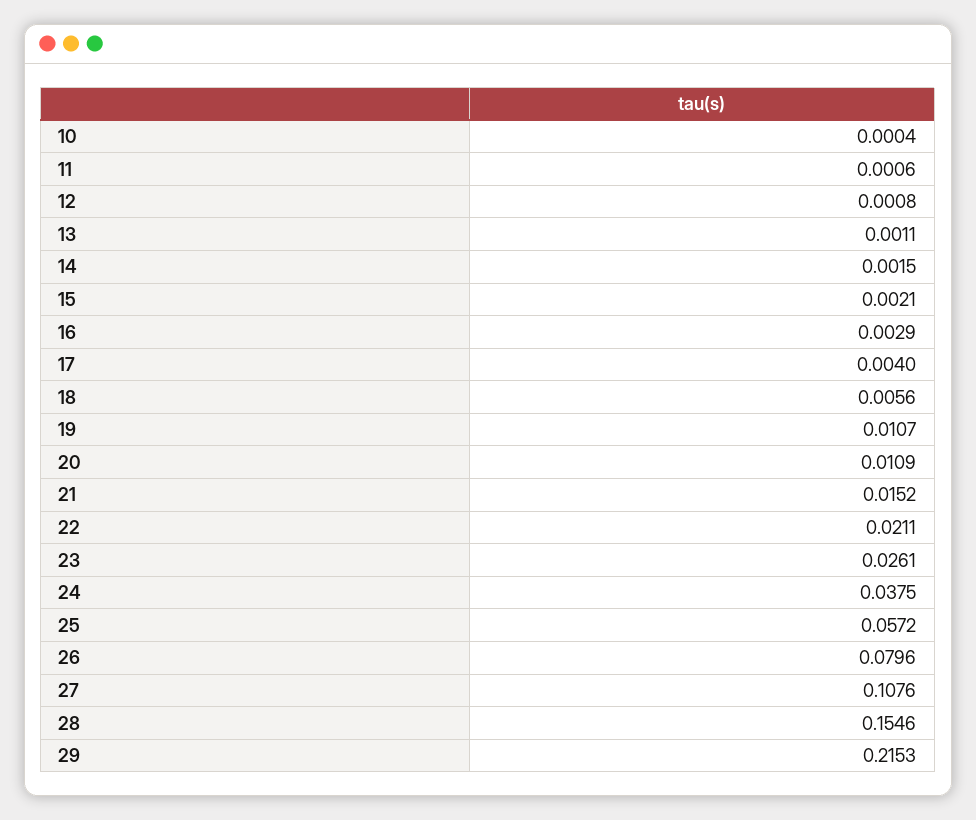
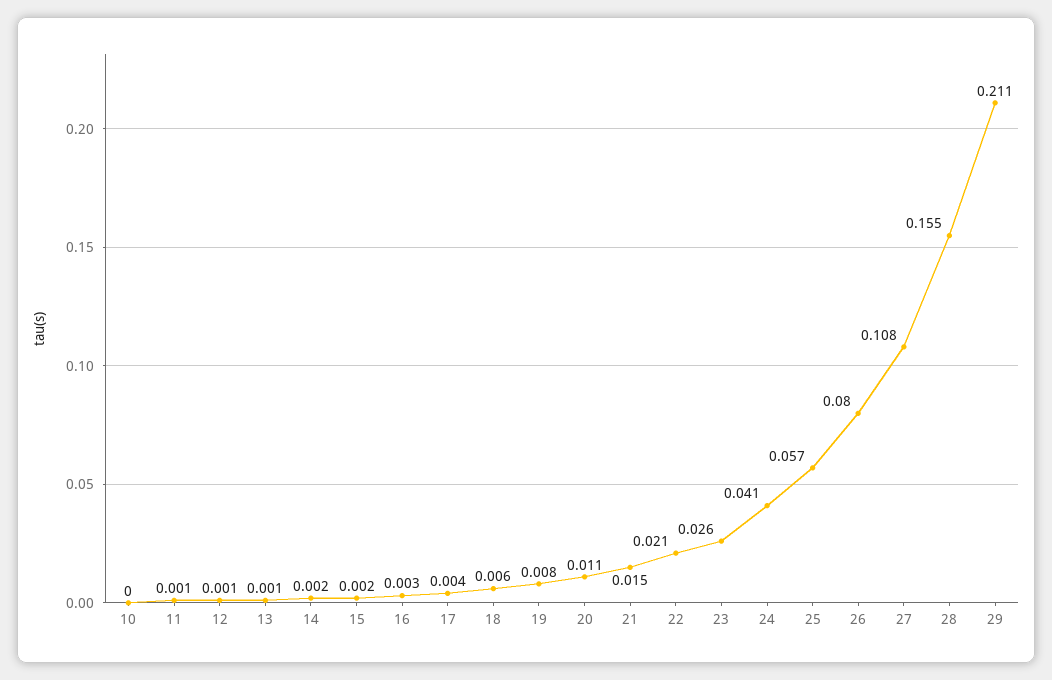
  {
    "10": 0.0004,
    "11": 0.0006,
    "12": 0.0008,
    "13": 0.0011,
    "14": 0.0015,
    "15": 0.0021,
    "16": 0.0029,
    "17": 0.004,
    "18": 0.0056,
-   "19": 0.0107,
+   "19": 0.008,
    "20": 0.0109,
    "21": 0.0152,
    "22": 0.0211,
    "23": 0.0261,
-   "24": 0.0375,
+   "24": 0.041,
    "25": 0.0572,
    "26": 0.0796,
    "27": 0.1076,
    "28": 0.1546,
-   "29": 0.2153
+   "29": 0.211
  }

